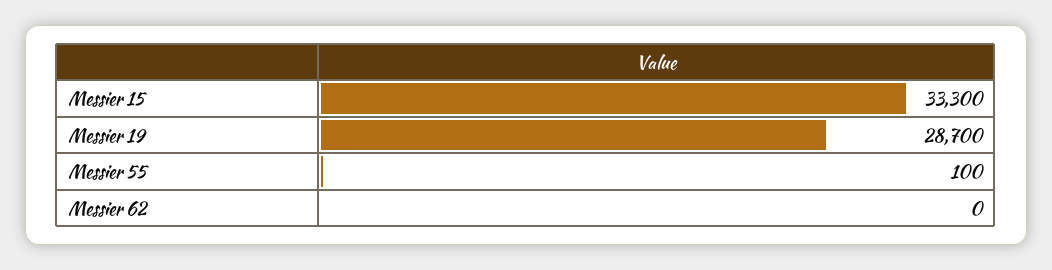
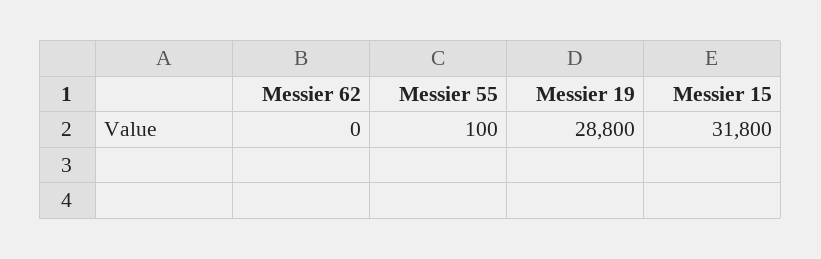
  {
-   "Messier 15": 33300,
+   "Messier 15": 31800,
-   "Messier 19": 28700,
+   "Messier 19": 28800,
    "Messier 55": 100,
    "Messier 62": 0
  }

